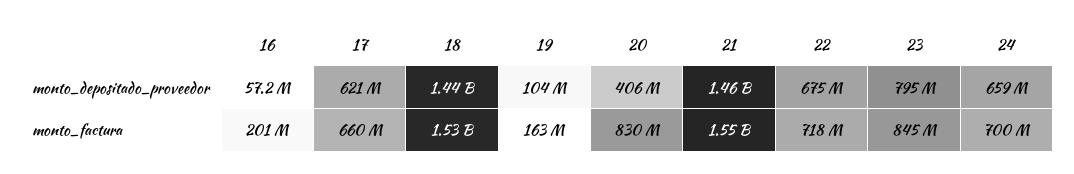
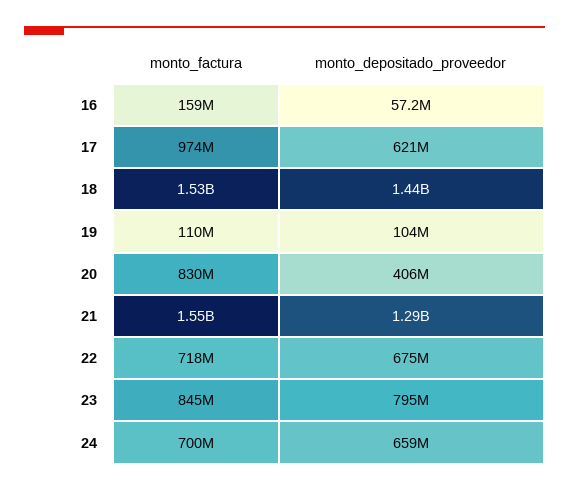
  {
    "16": {
      "monto_depositado_proveedor": 57200000,
-     "monto_factura": 201000000
+     "monto_factura": 159000000
    },
    "17": {
      "monto_depositado_proveedor": 621000000,
-     "monto_factura": 660000000
+     "monto_factura": 974000000
    },
    "18": {
      "monto_depositado_proveedor": 1440000000,
      "monto_factura": 1530000000
    },
    "19": {
      "monto_depositado_proveedor": 104000000,
-     "monto_factura": 163000000
+     "monto_factura": 110000000
    },
    "20": {
      "monto_depositado_proveedor": 406000000,
      "monto_factura": 830000000
    },
    "21": {
-     "monto_depositado_proveedor": 1460000000,
+     "monto_depositado_proveedor": 1290000000,
      "monto_factura": 1550000000
    },
    "22": {
      "monto_depositado_proveedor": 675000000,
      "monto_factura": 718000000
    },
    "23": {
      "monto_depositado_proveedor": 795000000,
      "monto_factura": 845000000
    },
    "24": {
      "monto_depositado_proveedor": 659000000,
      "monto_factura": 700000000
    }
  }

